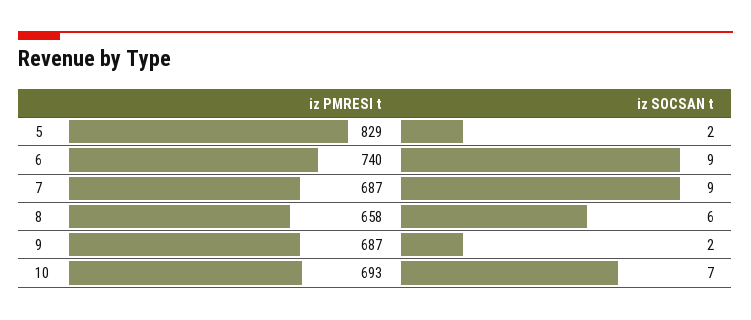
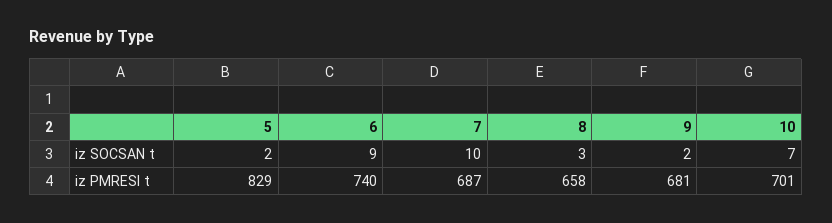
  {
    "iz PMRESI t": {
      "5": 829,
      "6": 740,
      "7": 687,
      "8": 658,
-     "9": 687,
+     "9": 681,
-     "10": 693
+     "10": 701
    },
    "iz SOCSAN t": {
      "5": 2,
      "6": 9,
-     "7": 9,
+     "7": 10,
-     "8": 6,
+     "8": 3,
      "9": 2,
      "10": 7
    }
  }

